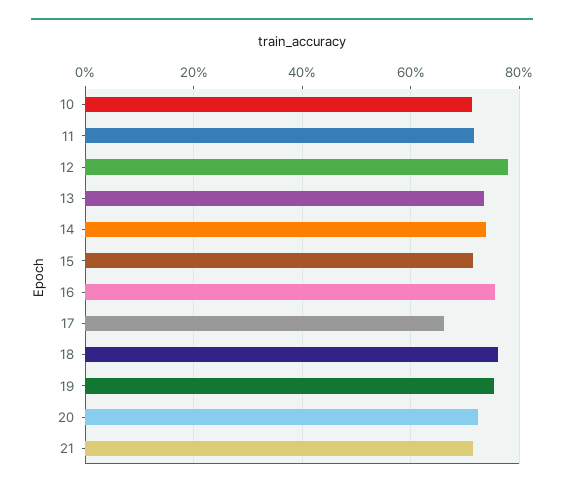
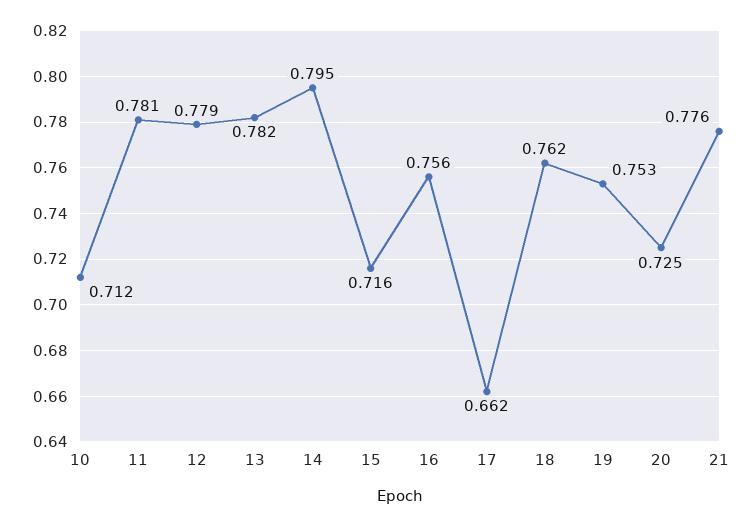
  {
    "10": 0.712,
-   "11": 0.72,
+   "11": 0.781,
    "12": 0.779,
-   "13": 0.74,
+   "13": 0.782,
-   "14": 0.74,
+   "14": 0.795,
    "15": 0.716,
    "16": 0.756,
    "17": 0.662,
    "18": 0.762,
    "19": 0.753,
    "20": 0.725,
-   "21": 0.72
+   "21": 0.776
  }

